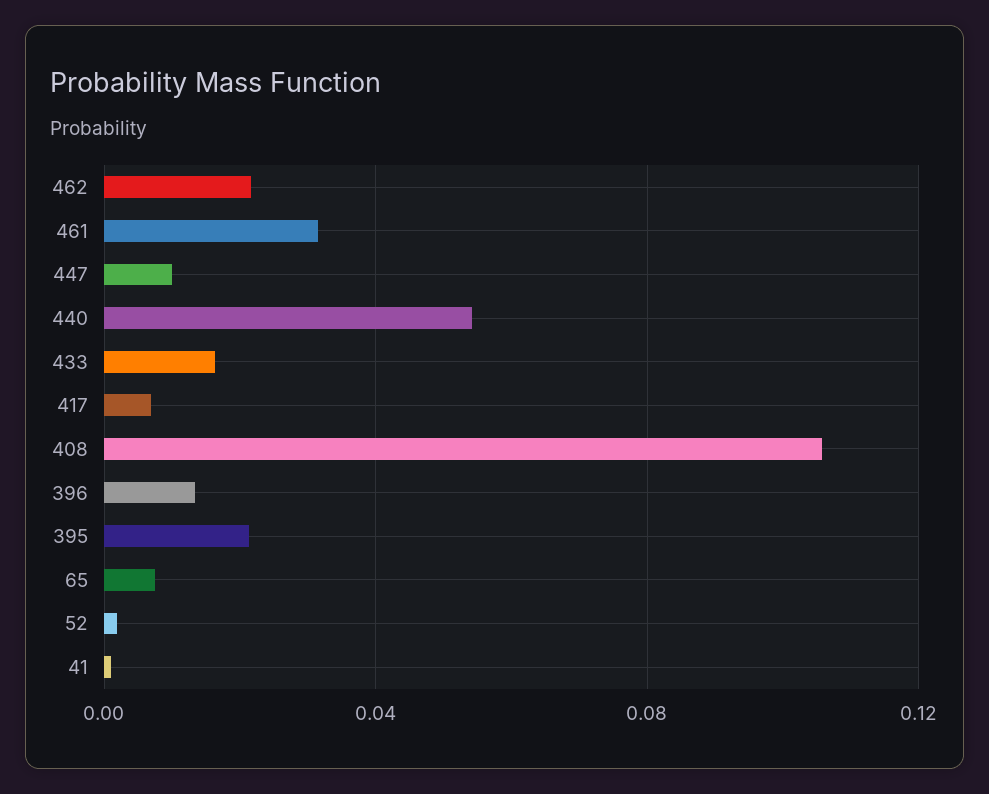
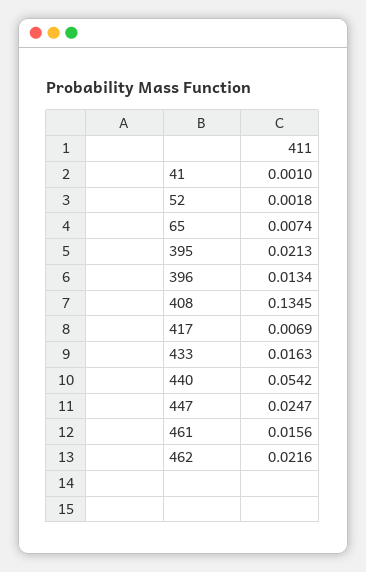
  {
    "462": 0.0216,
-   "461": 0.03,
+   "461": 0.0156,
-   "447": 0.01,
+   "447": 0.0247,
    "440": 0.0542,
    "433": 0.0163,
    "417": 0.0069,
-   "408": 0.105,
+   "408": 0.1345,
    "396": 0.0134,
    "395": 0.0213,
    "65": 0.0074,
    "52": 0.0018,
    "41": 0.001
  }

